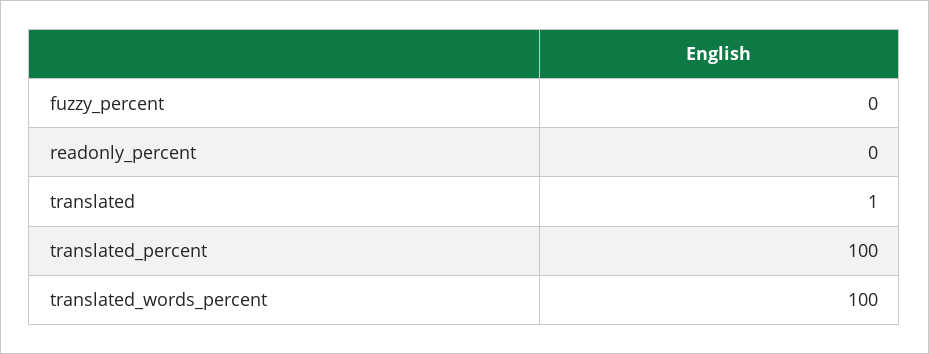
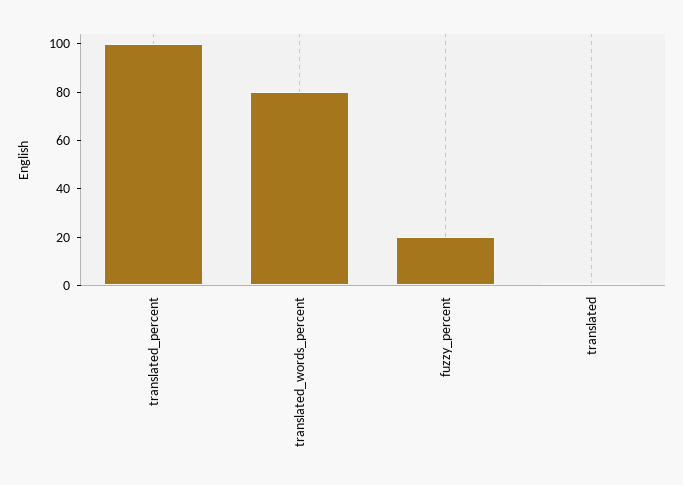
  {
-   "fuzzy_percent": 0,
+   "fuzzy_percent": 20,
-   "readonly_percent": 0,
    "translated": 1,
    "translated_percent": 100,
-   "translated_words_percent": 100
+   "translated_words_percent": 80
  }

